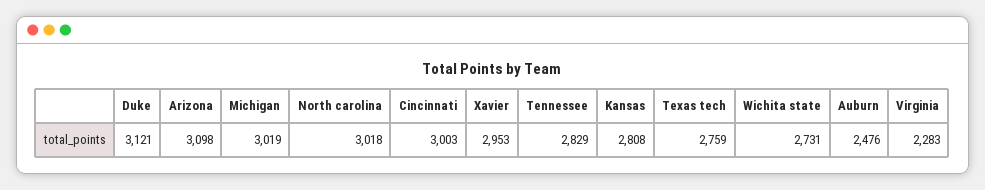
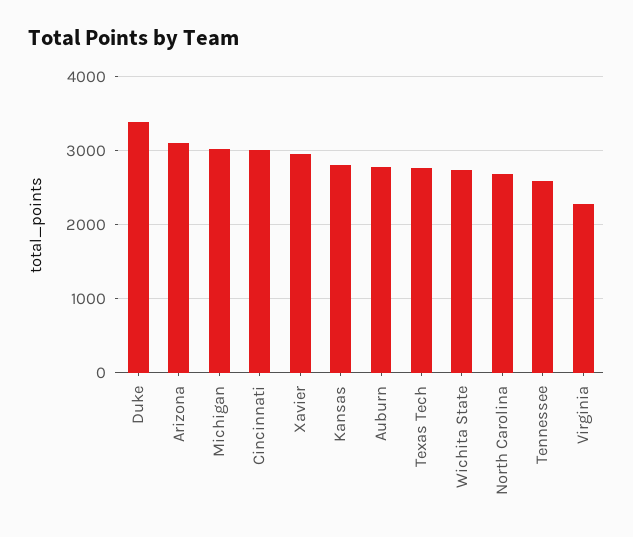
  {
-   "Duke": 3121,
+   "Duke": 3400,
    "Arizona": 3098,
    "Michigan": 3019,
-   "North carolina": 3018,
+   "North carolina": 2700,
    "Cincinnati": 3003,
    "Xavier": 2953,
-   "Tennessee": 2829,
+   "Tennessee": 2600,
    "Kansas": 2808,
    "Texas tech": 2759,
    "Wichita state": 2731,
-   "Auburn": 2476,
+   "Auburn": 2800,
    "Virginia": 2283
  }

